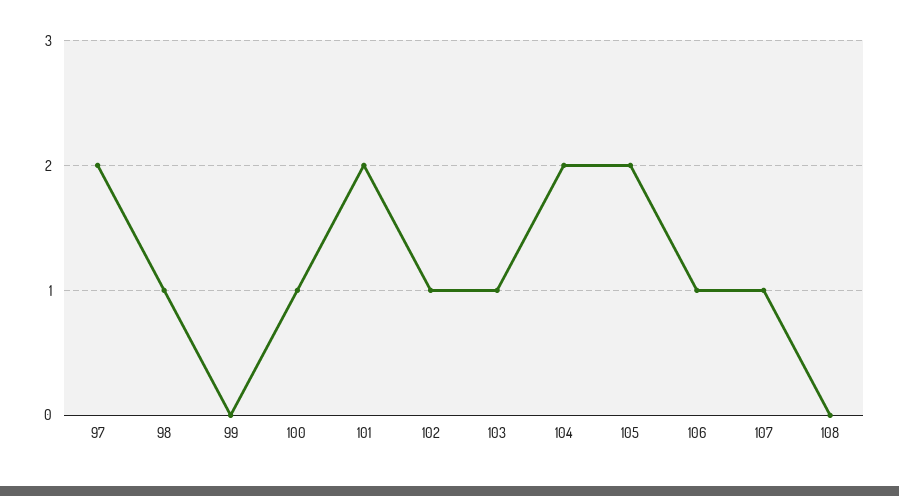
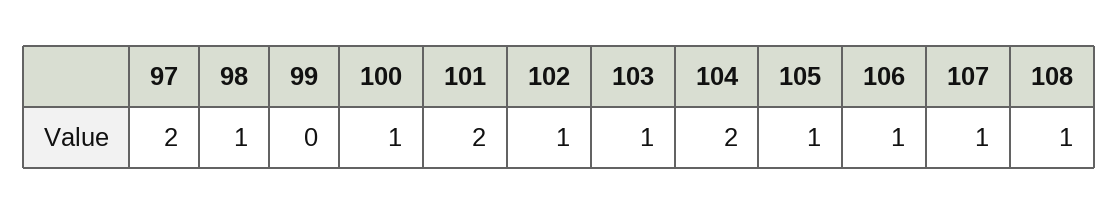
  {
    "97": 2,
    "98": 1,
    "99": 0,
    "100": 1,
    "101": 2,
    "102": 1,
    "103": 1,
    "104": 2,
-   "105": 2,
+   "105": 1,
    "106": 1,
    "107": 1,
-   "108": 0
+   "108": 1
  }

